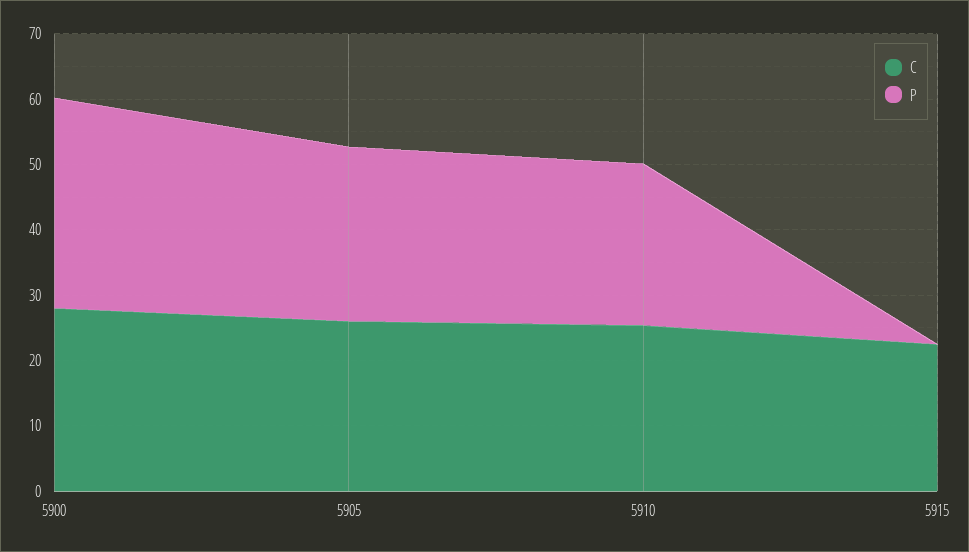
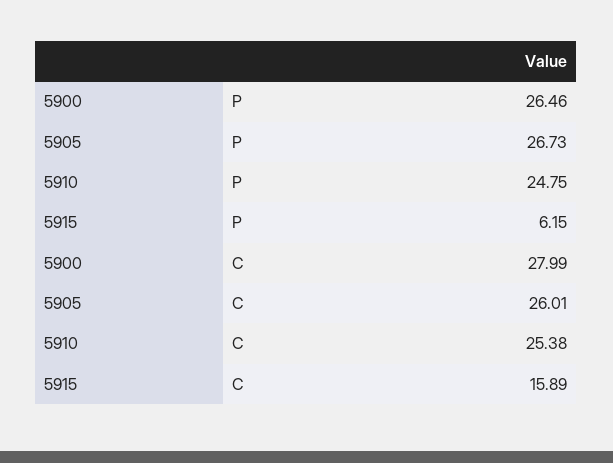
  {
    "C": {
      "5900": 27.99,
      "5905": 26.01,
      "5910": 25.38,
-     "5915": 22
+     "5915": 15.89
    },
    "P": {
-     "5900": 32,
+     "5900": 26.46,
      "5905": 26.73,
      "5910": 24.75,
-     "5915": 0
+     "5915": 6.15
    }
  }

